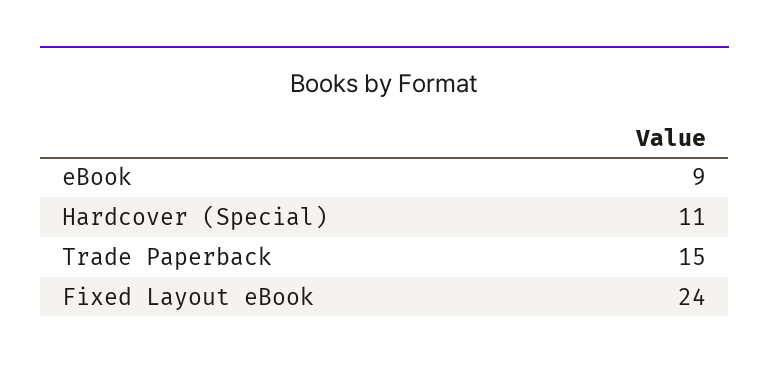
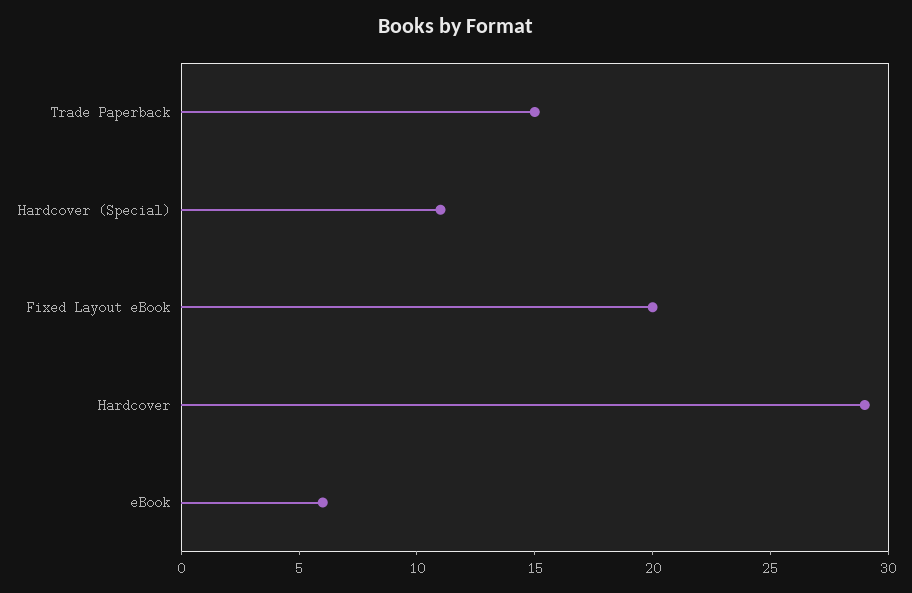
  {
-   "eBook": 9,
+   "eBook": 6,
    "Hardcover (Special)": 11,
    "Trade Paperback": 15,
-   "Fixed Layout eBook": 24
+   "Fixed Layout eBook": 20,
+   "Hardcover": 29
  }

